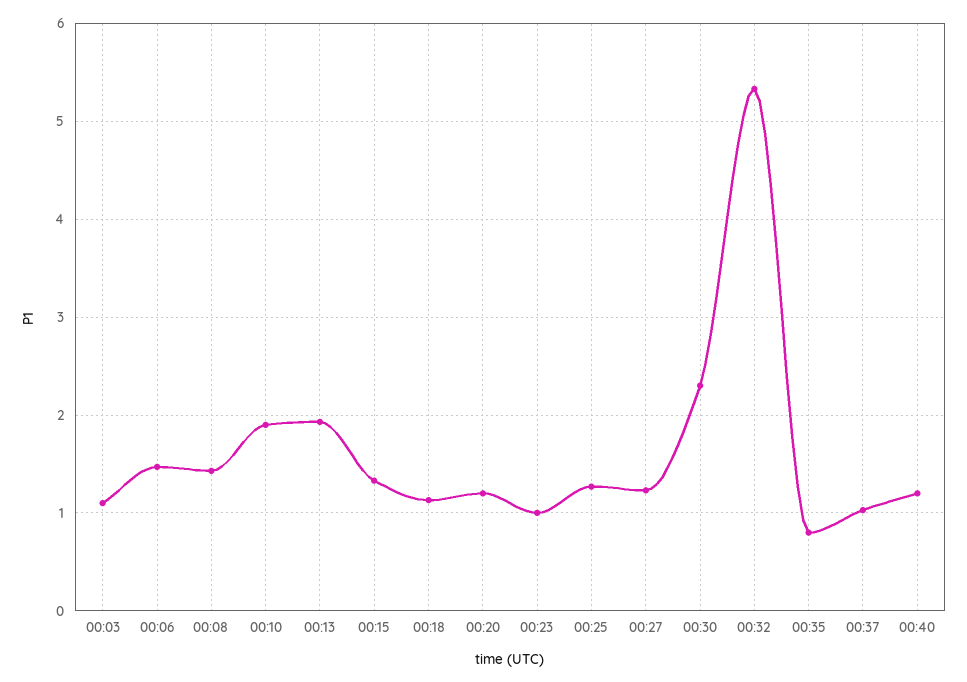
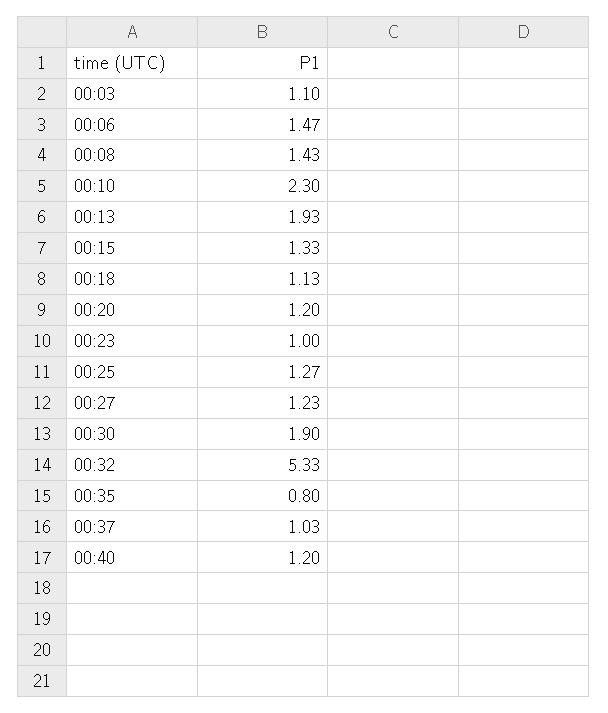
  {
    "00:03": 1.1,
    "00:06": 1.47,
    "00:08": 1.43,
-   "00:10": 1.9,
+   "00:10": 2.3,
    "00:13": 1.93,
    "00:15": 1.33,
    "00:18": 1.13,
    "00:20": 1.2,
    "00:23": 1,
    "00:25": 1.27,
    "00:27": 1.23,
-   "00:30": 2.3,
+   "00:30": 1.9,
    "00:32": 5.33,
    "00:35": 0.8,
    "00:37": 1.03,
    "00:40": 1.2
  }

